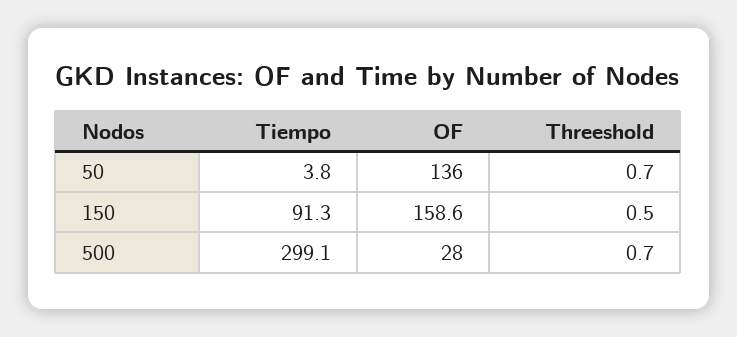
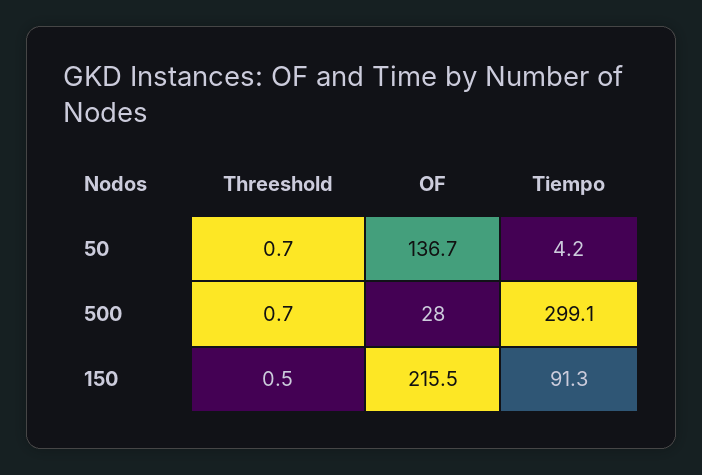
  {
    "Tiempo": {
-     "50": 3.8,
+     "50": 4.2,
      "150": 91.3,
      "500": 299.1
    },
    "OF": {
-     "50": 136,
+     "50": 136.7,
-     "150": 158.6,
+     "150": 215.5,
      "500": 28
    },
    "Threeshold": {
      "50": 0.7,
      "150": 0.5,
      "500": 0.7
    }
  }

